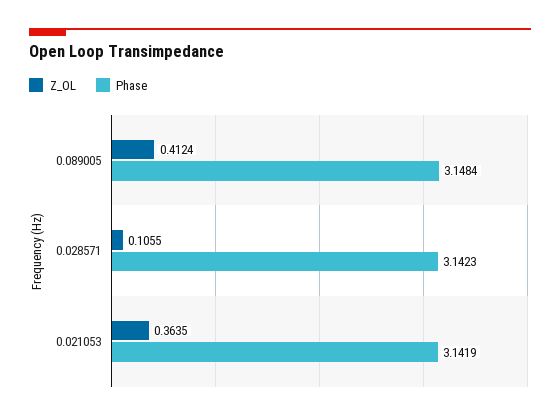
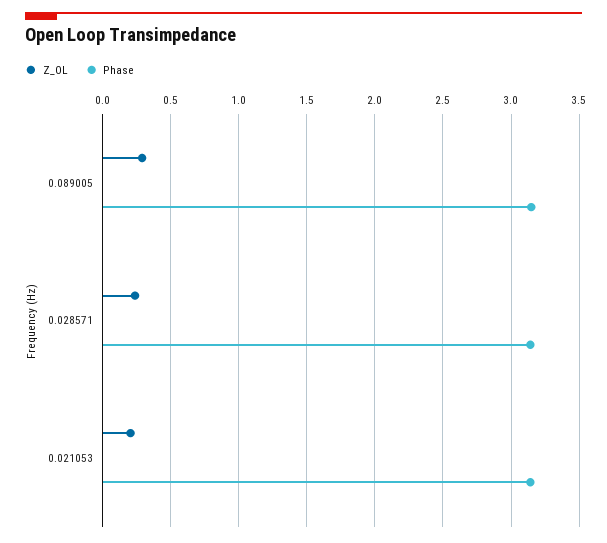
  {
    "Z_OL": {
-     "0.089005": 0.4124,
+     "0.089005": 0.3,
-     "0.028571": 0.1055,
+     "0.028571": 0.25,
-     "0.021053": 0.3635
+     "0.021053": 0.2
    },
    "Phase": {
      "0.089005": 3.1484,
      "0.028571": 3.1423,
      "0.021053": 3.1419
    }
  }

